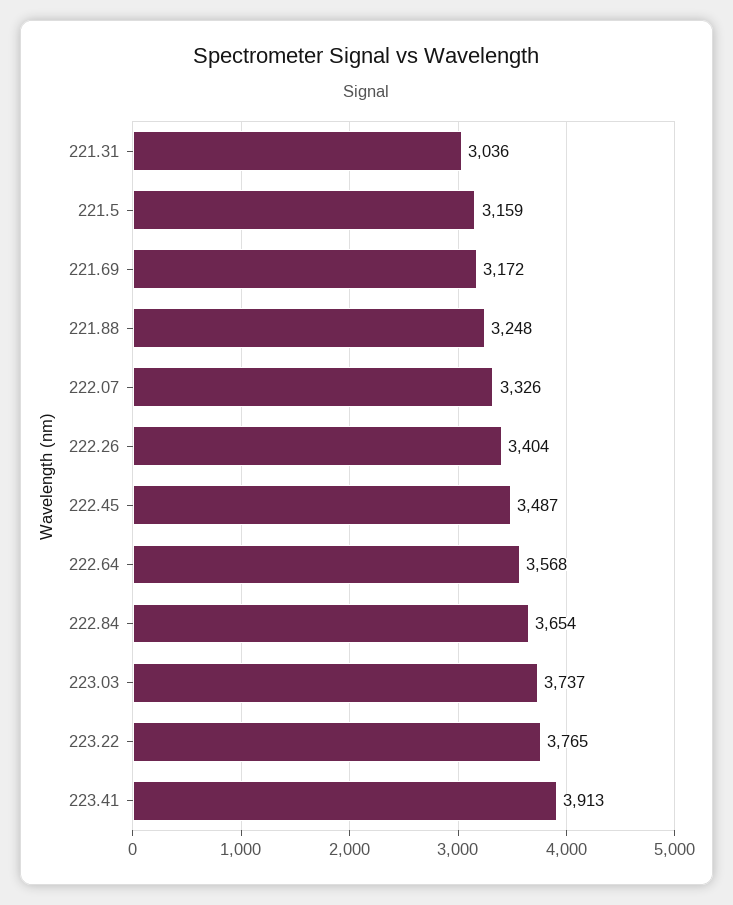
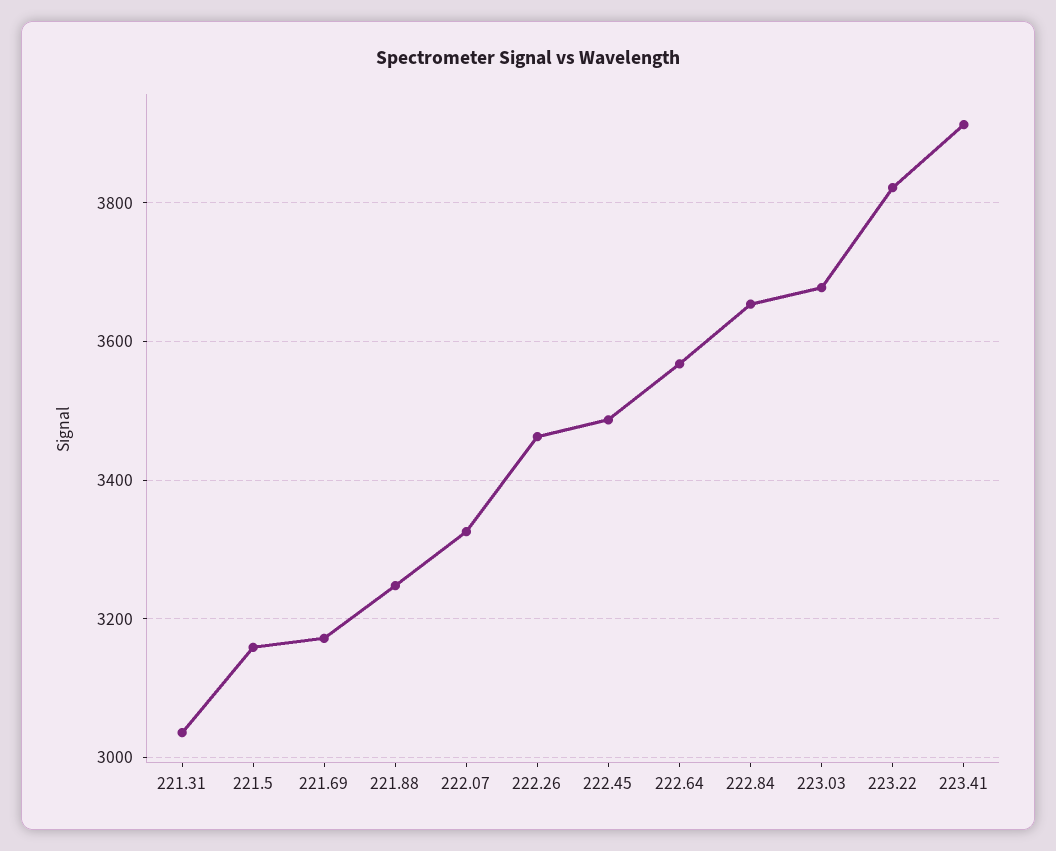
  {
    "221.31": 3036,
    "221.5": 3159,
    "221.69": 3172,
    "221.88": 3248,
    "222.07": 3326,
-   "222.26": 3404,
+   "222.26": 3460,
    "222.45": 3487,
    "222.64": 3568,
    "222.84": 3654,
-   "223.03": 3737,
+   "223.03": 3680,
-   "223.22": 3765,
+   "223.22": 3820,
    "223.41": 3913
  }

